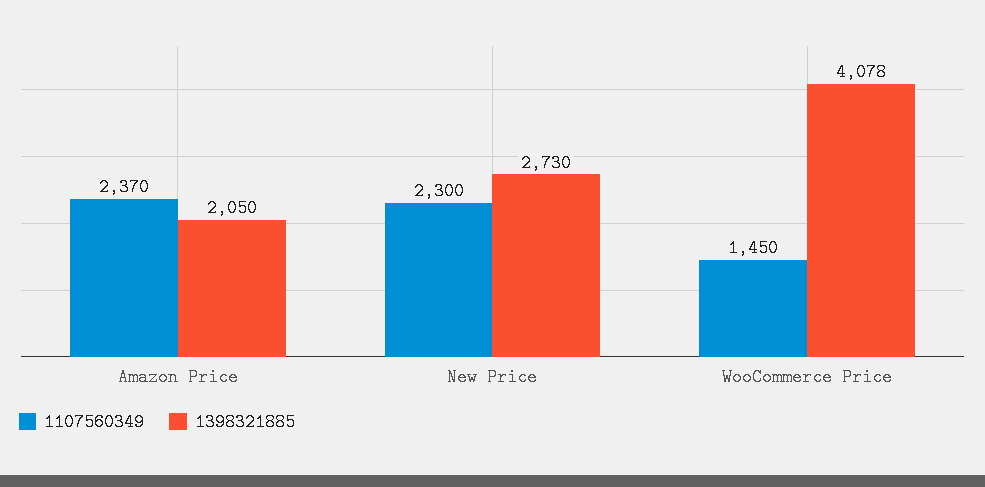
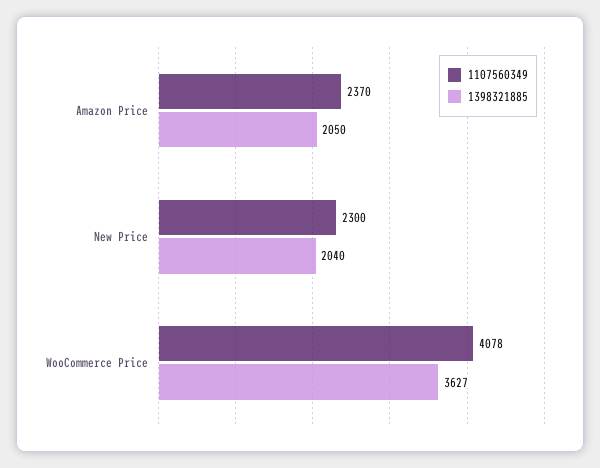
  {
    "1107560349": {
      "Amazon Price": 2370,
      "New Price": 2300,
-     "WooCommerce Price": 1450
+     "WooCommerce Price": 4078
    },
    "1398321885": {
      "Amazon Price": 2050,
-     "New Price": 2730,
+     "New Price": 2040,
-     "WooCommerce Price": 4078
+     "WooCommerce Price": 3627
    }
  }

